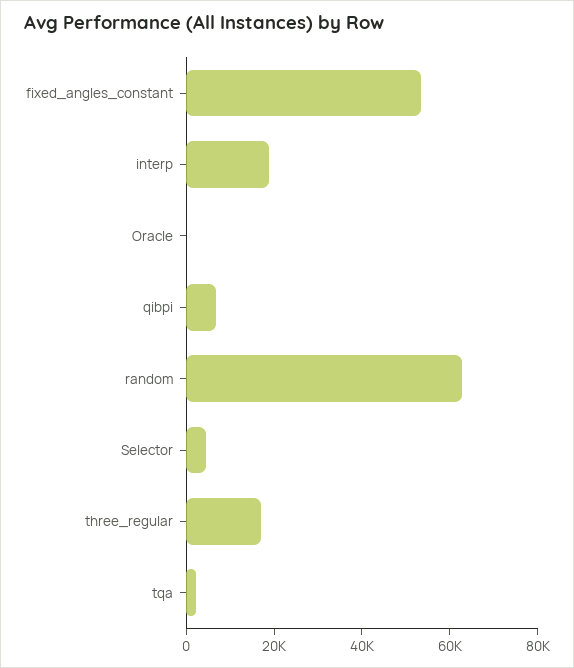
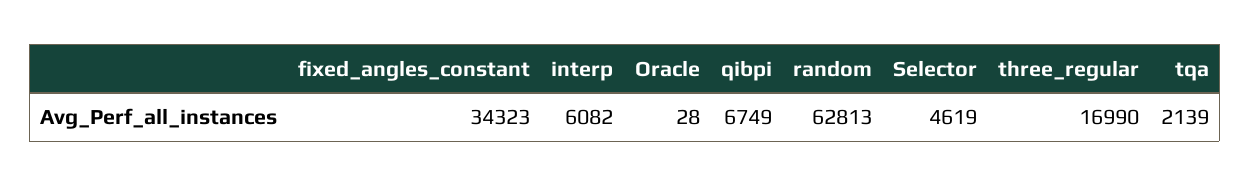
  {
-   "fixed_angles_constant": 55000,
+   "fixed_angles_constant": 34323,
-   "interp": 20000,
+   "interp": 6082,
    "Oracle": 28,
    "qibpi": 6749,
    "random": 62813,
    "Selector": 4619,
    "three_regular": 16990,
    "tqa": 2139
  }

